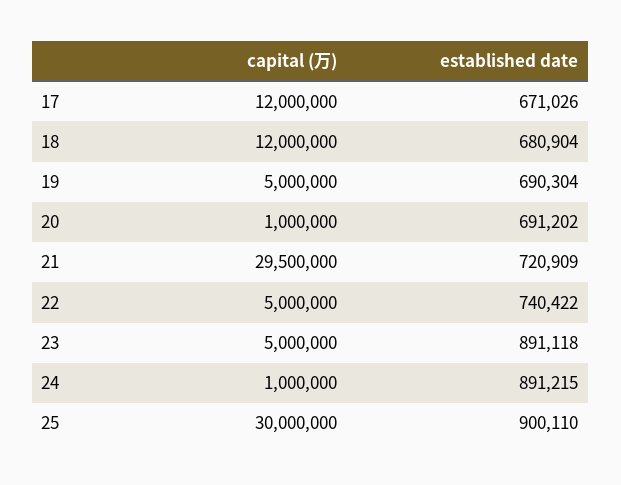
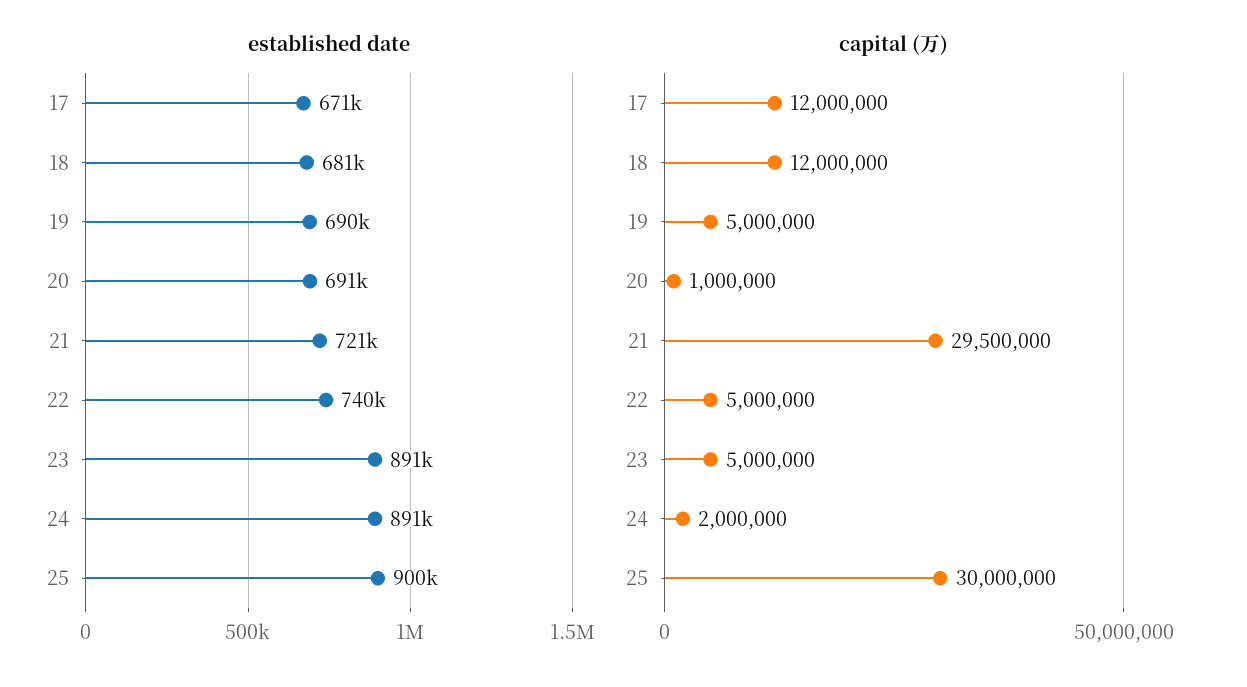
  {
    "capital (万)": {
      "17": 12000000,
      "18": 12000000,
      "19": 5000000,
      "20": 1000000,
      "21": 29500000,
      "22": 5000000,
      "23": 5000000,
-     "24": 1000000,
+     "24": 2000000,
      "25": 30000000
    },
    "established date": {
      "17": 671026,
      "18": 680904,
      "19": 690304,
      "20": 691202,
      "21": 720909,
      "22": 740422,
      "23": 891118,
      "24": 891215,
      "25": 900110
    }
  }

